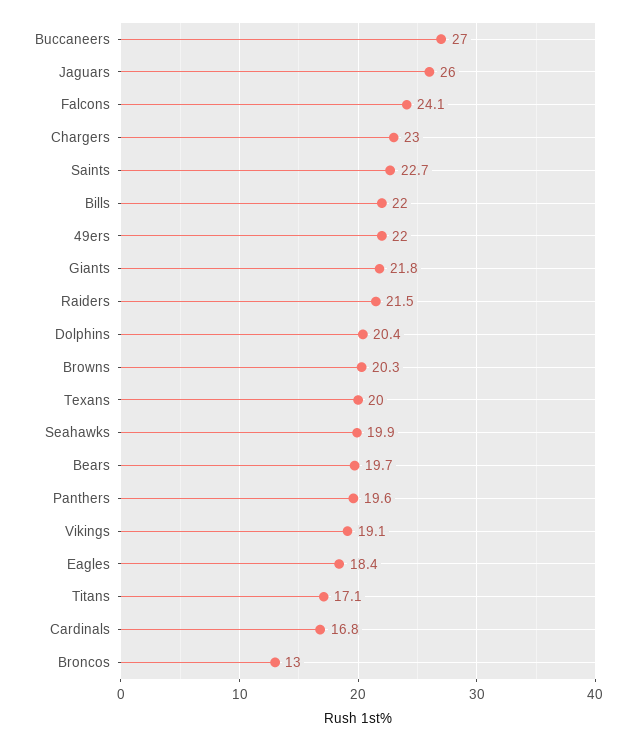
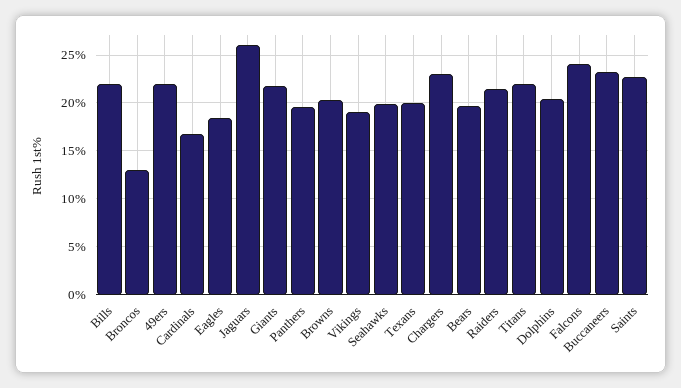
  {
-   "Buccaneers": 27,
+   "Buccaneers": 23,
    "Jaguars": 26,
    "Falcons": 24.1,
    "Chargers": 23,
    "Saints": 22.7,
    "Bills": 22,
    "49ers": 22,
    "Giants": 21.8,
    "Raiders": 21.5,
    "Dolphins": 20.4,
    "Browns": 20.3,
    "Texans": 20,
    "Seahawks": 19.9,
    "Bears": 19.7,
    "Panthers": 19.6,
    "Vikings": 19.1,
    "Eagles": 18.4,
-   "Titans": 17.1,
+   "Titans": 22,
    "Cardinals": 16.8,
    "Broncos": 13
  }

